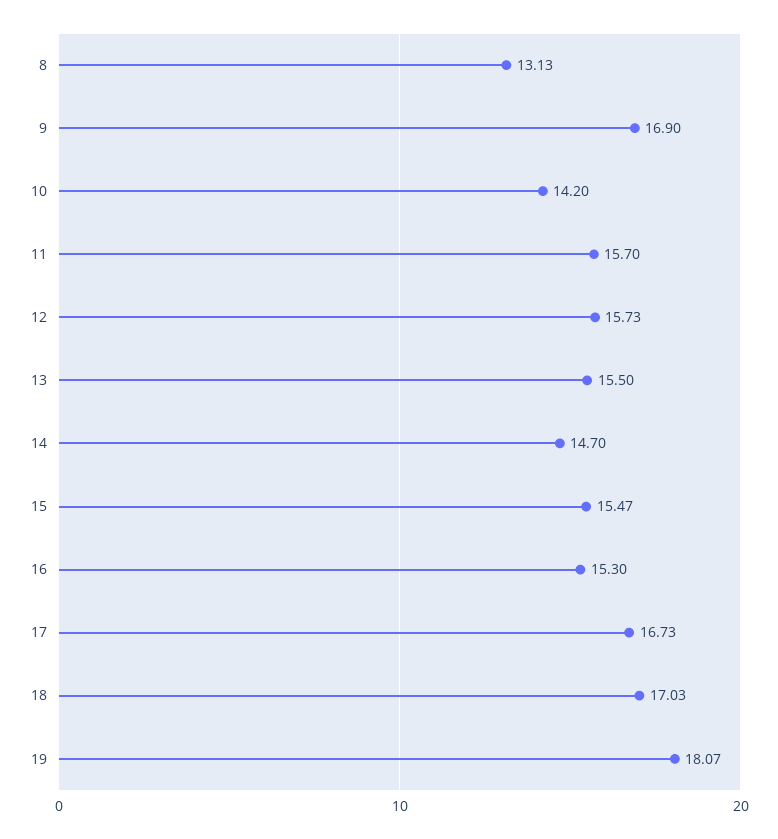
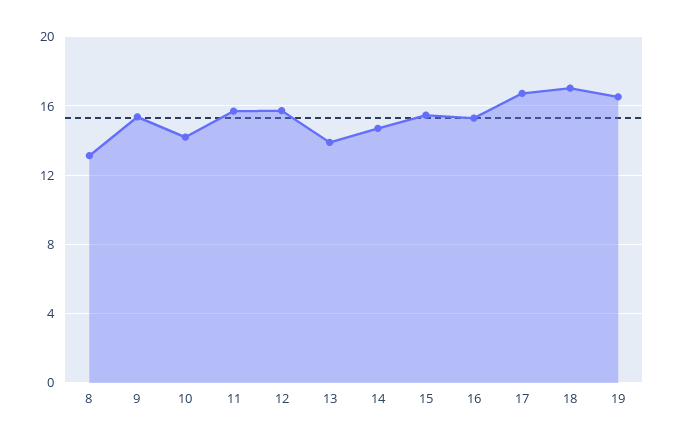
  {
    "8": 13.13,
-   "9": 16.9,
+   "9": 15.5,
    "10": 14.2,
    "11": 15.7,
    "12": 15.73,
-   "13": 15.5,
+   "13": 14,
    "14": 14.7,
    "15": 15.47,
    "16": 15.3,
    "17": 16.73,
    "18": 17.03,
-   "19": 18.07
+   "19": 16.5
  }

